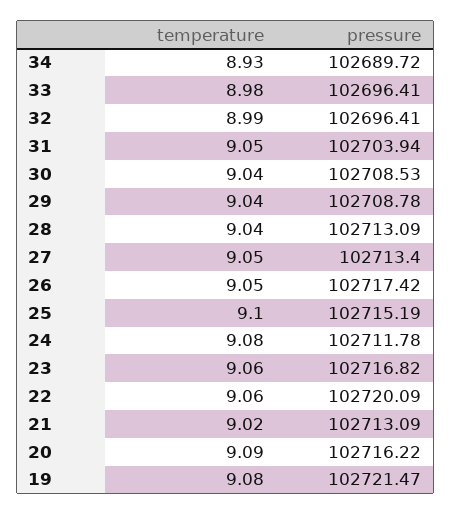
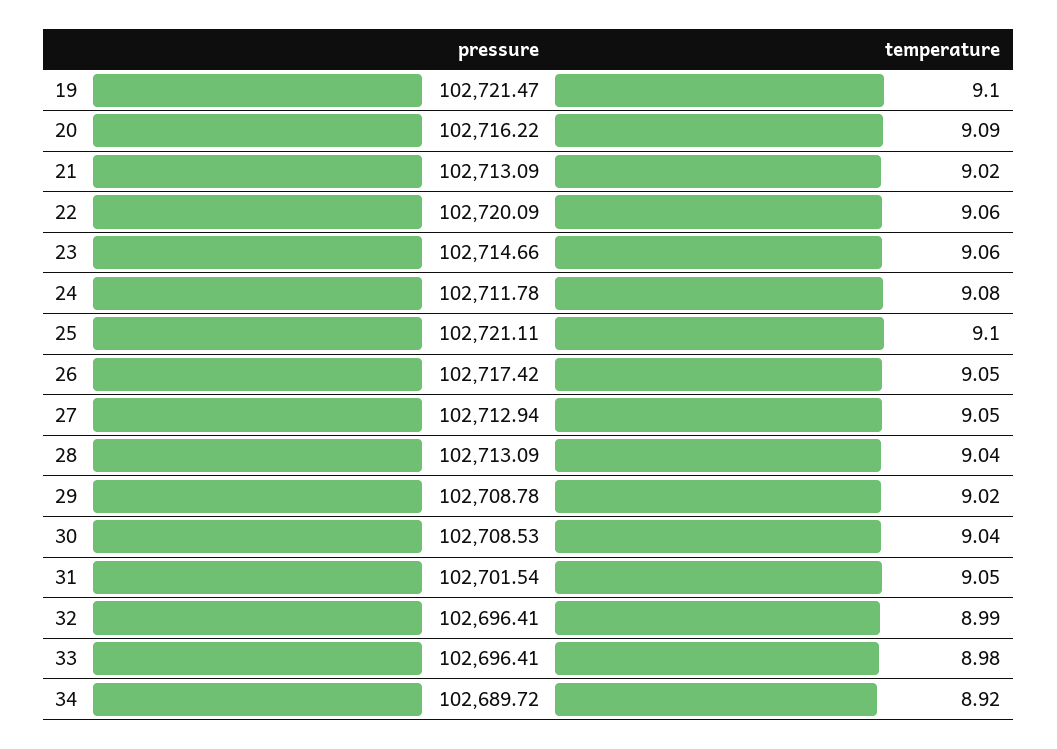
  {
    "temperature": {
-     "34": 8.93,
+     "34": 8.92,
      "33": 8.98,
      "32": 8.99,
      "31": 9.05,
      "30": 9.04,
-     "29": 9.04,
+     "29": 9.02,
      "28": 9.04,
      "27": 9.05,
      "26": 9.05,
      "25": 9.1,
      "24": 9.08,
      "23": 9.06,
      "22": 9.06,
      "21": 9.02,
      "20": 9.09,
-     "19": 9.08
+     "19": 9.1
    },
    "pressure": {
      "34": 102689.72,
      "33": 102696.41,
      "32": 102696.41,
-     "31": 102703.94,
+     "31": 102701.54,
      "30": 102708.53,
      "29": 102708.78,
      "28": 102713.09,
-     "27": 102713.4,
+     "27": 102712.94,
      "26": 102717.42,
-     "25": 102715.19,
+     "25": 102721.11,
      "24": 102711.78,
-     "23": 102716.82,
+     "23": 102714.66,
      "22": 102720.09,
      "21": 102713.09,
      "20": 102716.22,
      "19": 102721.47
    }
  }

